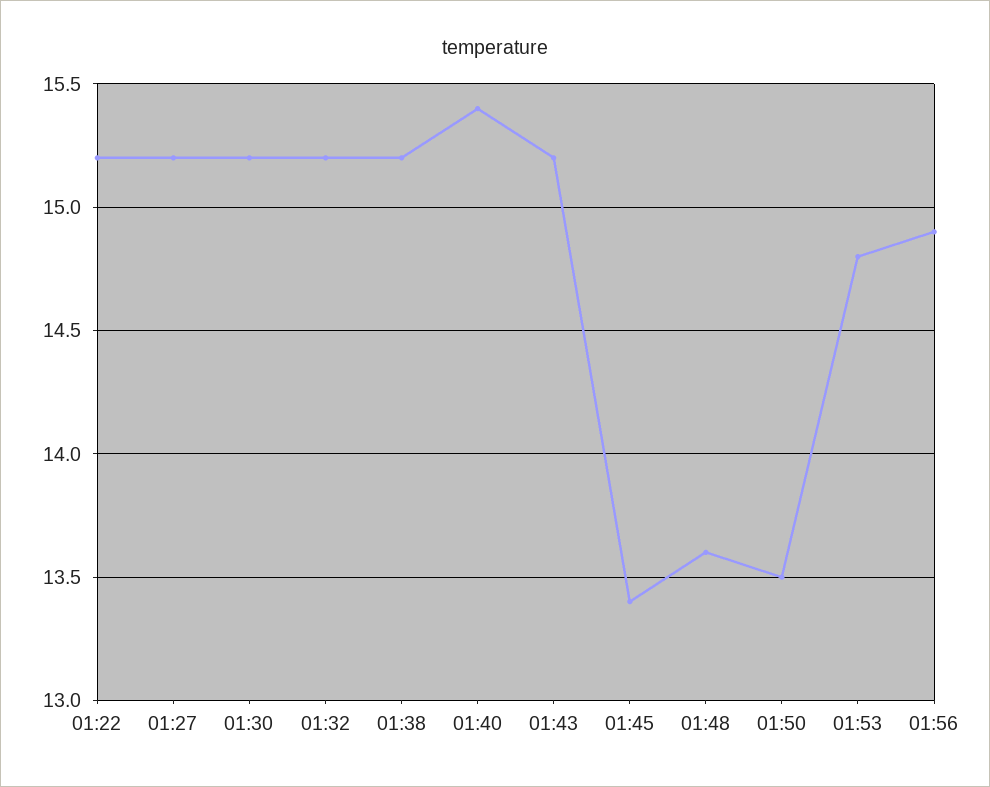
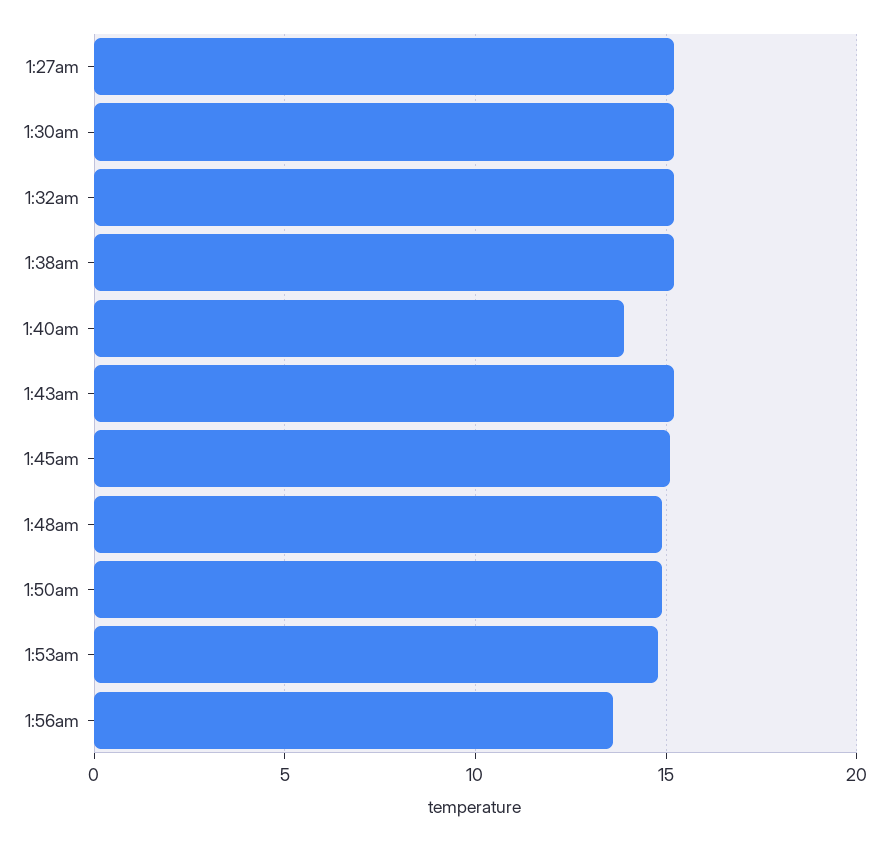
  {
-   "01:22": 15.2,
    "01:27": 15.2,
    "01:30": 15.2,
    "01:32": 15.2,
    "01:38": 15.2,
-   "01:40": 15.4,
+   "01:40": 14,
    "01:43": 15.2,
-   "01:45": 13.4,
+   "01:45": 15,
-   "01:48": 13.6,
+   "01:48": 15,
-   "01:50": 13.5,
+   "01:50": 15,
    "01:53": 14.8,
-   "01:56": 14.9
+   "01:56": 13.5
  }

